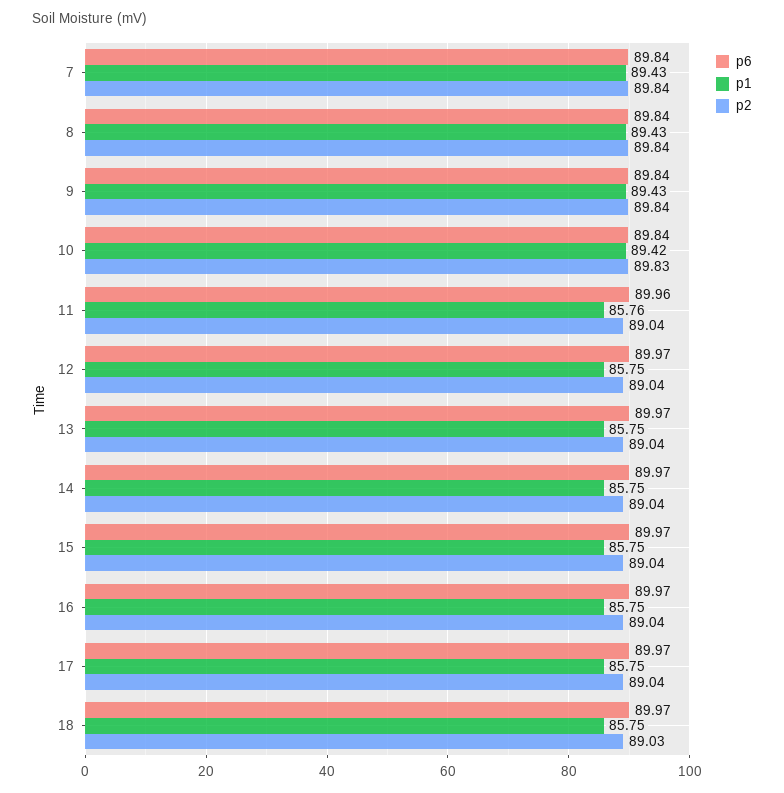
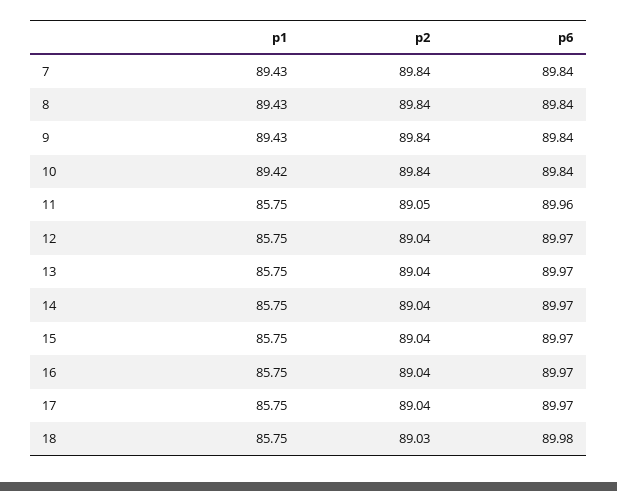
  {
    "p6": {
      "7": 89.84,
      "8": 89.84,
      "9": 89.84,
      "10": 89.84,
      "11": 89.96,
      "12": 89.97,
      "13": 89.97,
      "14": 89.97,
      "15": 89.97,
      "16": 89.97,
      "17": 89.97,
-     "18": 89.97
+     "18": 89.98
    },
    "p1": {
      "7": 89.43,
      "8": 89.43,
      "9": 89.43,
      "10": 89.42,
-     "11": 85.76,
+     "11": 85.75,
      "12": 85.75,
      "13": 85.75,
      "14": 85.75,
      "15": 85.75,
      "16": 85.75,
      "17": 85.75,
      "18": 85.75
    },
    "p2": {
      "7": 89.84,
      "8": 89.84,
      "9": 89.84,
-     "10": 89.83,
+     "10": 89.84,
-     "11": 89.04,
+     "11": 89.05,
      "12": 89.04,
      "13": 89.04,
      "14": 89.04,
      "15": 89.04,
      "16": 89.04,
      "17": 89.04,
      "18": 89.03
    }
  }

